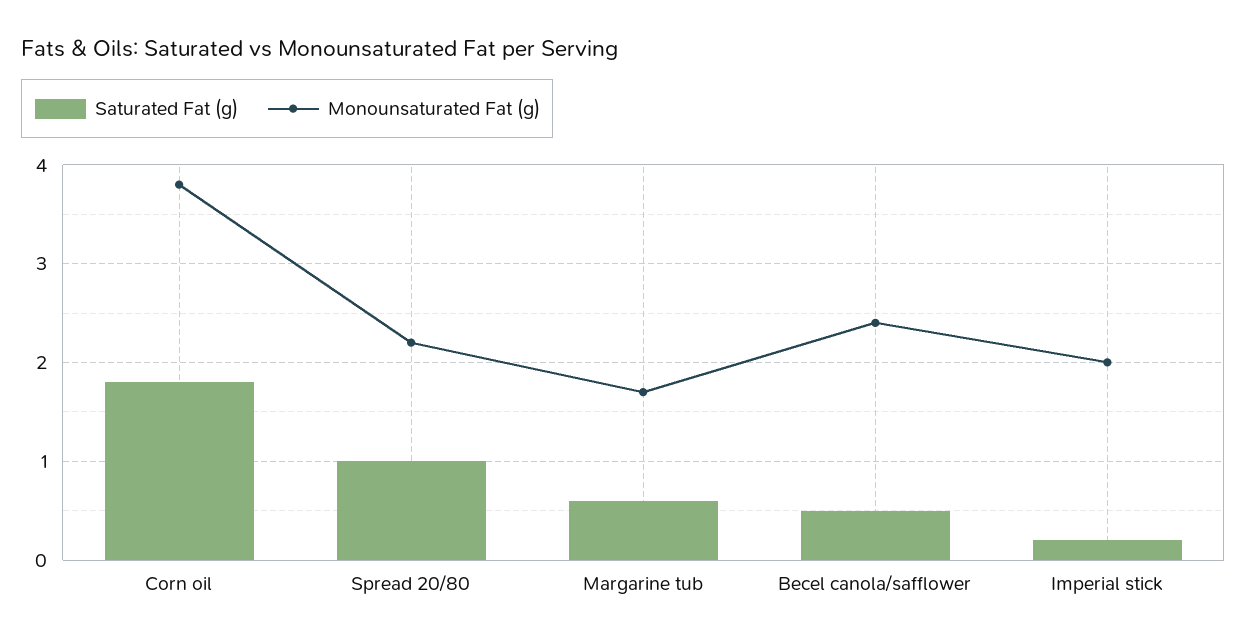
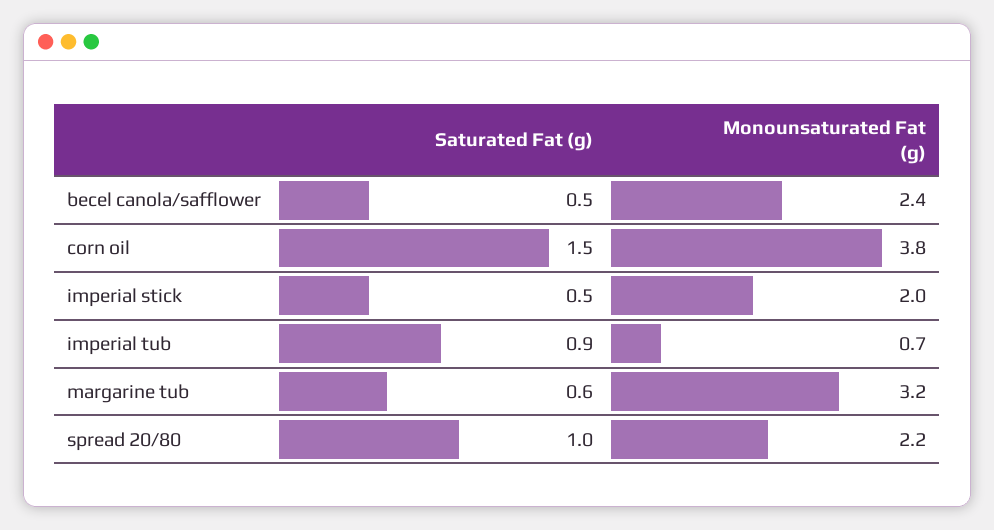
  {
    "Saturated Fat (g)": {
-     "Corn oil": 1.8,
+     "Corn oil": 1.5,
      "Spread 20/80": 1,
      "Margarine tub": 0.6,
      "Becel canola/safflower": 0.5,
-     "Imperial stick": 0.2
+     "Imperial stick": 0.5,
+     "imperial tub": 0.9
    },
    "Monounsaturated Fat (g)": {
      "Corn oil": 3.8,
      "Spread 20/80": 2.2,
-     "Margarine tub": 1.7,
+     "Margarine tub": 3.2,
      "Becel canola/safflower": 2.4,
-     "Imperial stick": 2
+     "Imperial stick": 2,
+     "imperial tub": 0.7
    }
  }

